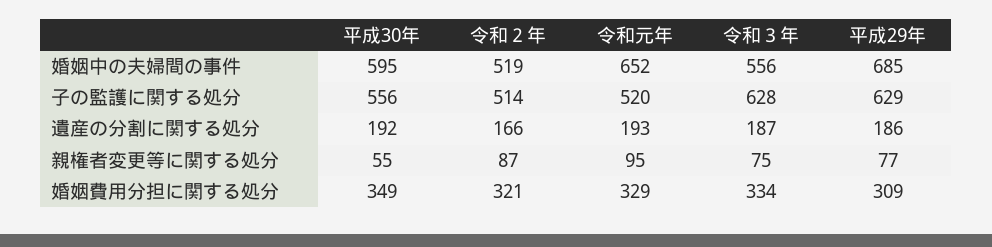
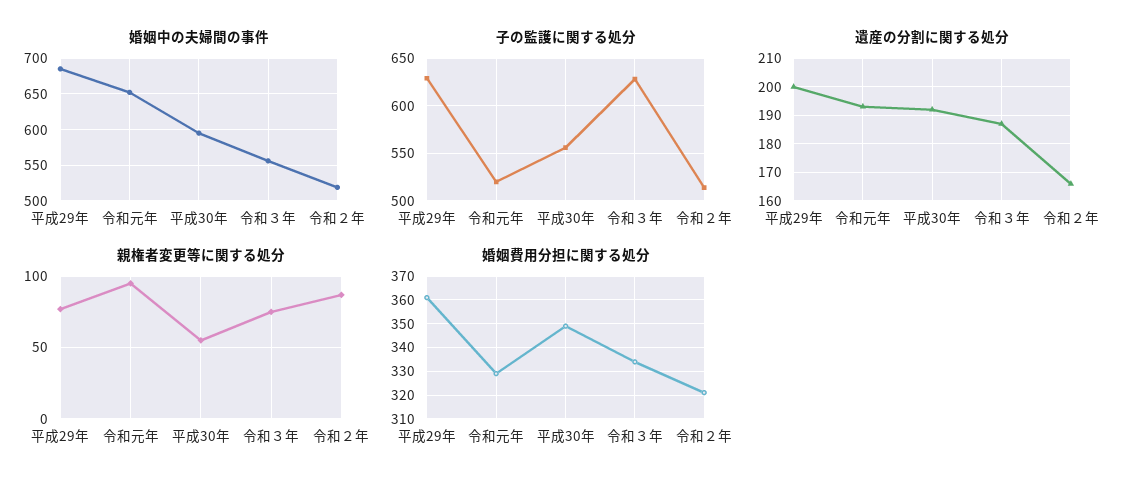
  {
    "婚姻中の夫婦間の事件": {
      "平成30年": 595,
      "令和２年": 519,
      "令和元年": 652,
      "令和３年": 556,
      "平成29年": 685
    },
    "子の監護に関する処分": {
      "平成30年": 556,
      "令和２年": 514,
      "令和元年": 520,
      "令和３年": 628,
      "平成29年": 629
    },
    "遺産の分割に関する処分": {
      "平成30年": 192,
      "令和２年": 166,
      "令和元年": 193,
      "令和３年": 187,
-     "平成29年": 186
+     "平成29年": 200
    },
    "親権者変更等に関する処分": {
      "平成30年": 55,
      "令和２年": 87,
      "令和元年": 95,
      "令和３年": 75,
      "平成29年": 77
    },
    "婚姻費用分担に関する処分": {
      "平成30年": 349,
      "令和２年": 321,
      "令和元年": 329,
      "令和３年": 334,
-     "平成29年": 309
+     "平成29年": 360
    }
  }

